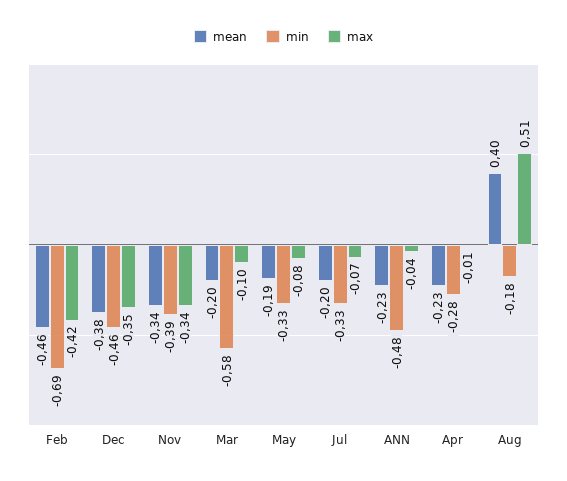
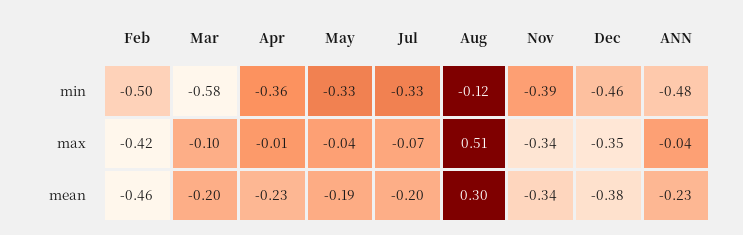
  {
    "mean": {
      "Feb": -0.46,
      "Dec": -0.38,
      "Nov": -0.34,
      "Mar": -0.2,
      "May": -0.19,
      "Jul": -0.2,
      "ANN": -0.23,
      "Apr": -0.23,
-     "Aug": 0.4
+     "Aug": 0.3
    },
    "min": {
-     "Feb": -0.69,
+     "Feb": -0.5,
      "Dec": -0.46,
      "Nov": -0.39,
      "Mar": -0.58,
      "May": -0.33,
      "Jul": -0.33,
      "ANN": -0.48,
-     "Apr": -0.28,
+     "Apr": -0.36,
-     "Aug": -0.18
+     "Aug": -0.12
    },
    "max": {
      "Feb": -0.42,
      "Dec": -0.35,
      "Nov": -0.34,
      "Mar": -0.1,
-     "May": -0.08,
+     "May": -0.04,
      "Jul": -0.07,
      "ANN": -0.04,
      "Apr": -0.01,
      "Aug": 0.51
    }
  }

